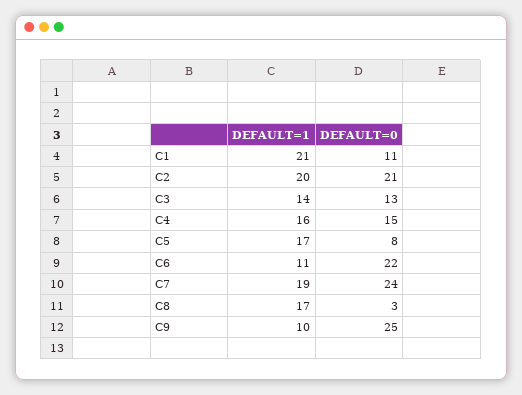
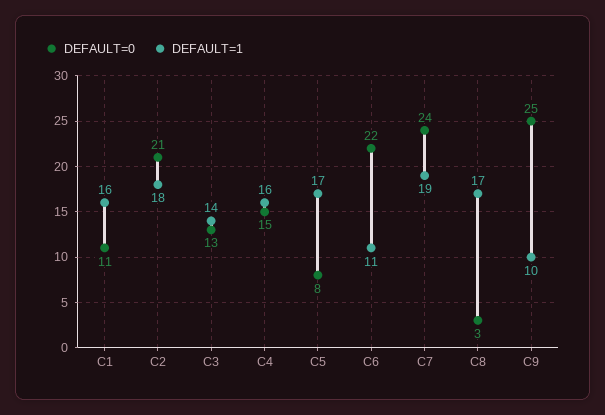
  {
    "DEFAULT=1": {
-     "C1": 21,
+     "C1": 16,
-     "C2": 20,
+     "C2": 18,
      "C3": 14,
      "C4": 16,
      "C5": 17,
      "C6": 11,
      "C7": 19,
      "C8": 17,
      "C9": 10
    },
    "DEFAULT=0": {
      "C1": 11,
      "C2": 21,
      "C3": 13,
      "C4": 15,
      "C5": 8,
      "C6": 22,
      "C7": 24,
      "C8": 3,
      "C9": 25
    }
  }

